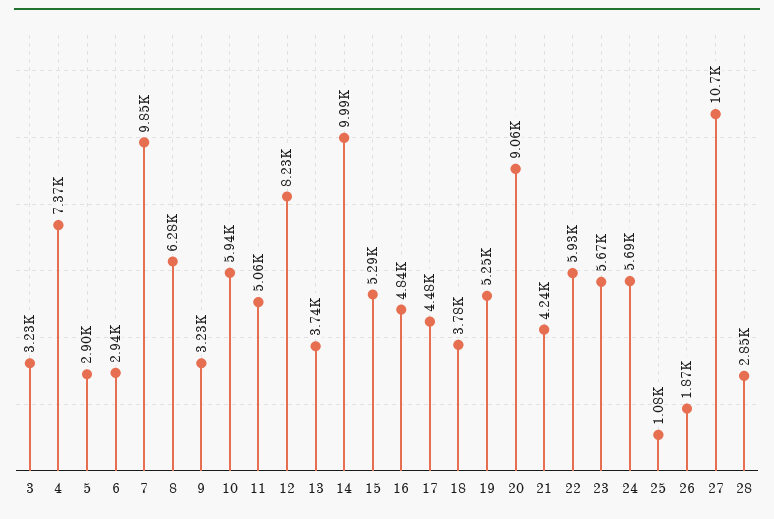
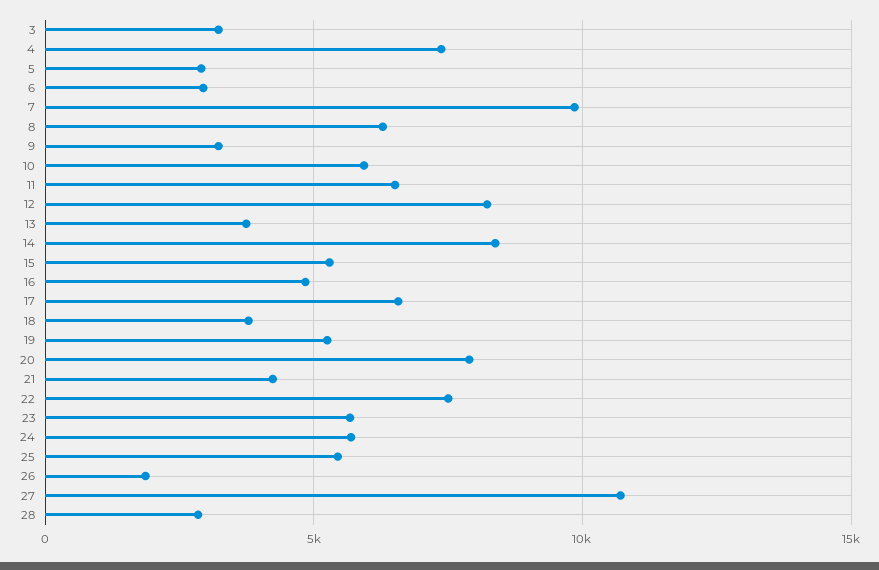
  {
    "3": 3230,
    "4": 7370,
    "5": 2900,
    "6": 2940,
    "7": 9850,
    "8": 6280,
    "9": 3230,
    "10": 5940,
-   "11": 5060,
+   "11": 6500,
    "12": 8230,
    "13": 3740,
-   "14": 9990,
+   "14": 8500,
    "15": 5290,
    "16": 4840,
-   "17": 4480,
+   "17": 6500,
    "18": 3780,
    "19": 5250,
-   "20": 9060,
+   "20": 8000,
    "21": 4240,
-   "22": 5930,
+   "22": 7500,
    "23": 5670,
    "24": 5690,
-   "25": 1080,
+   "25": 5500,
    "26": 1870,
    "27": 10700,
    "28": 2850
  }

